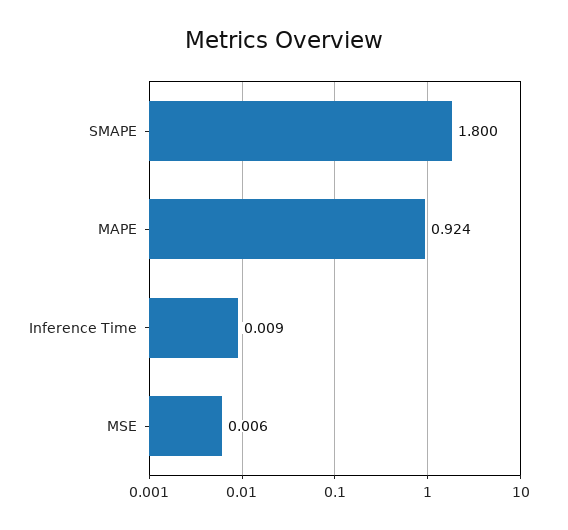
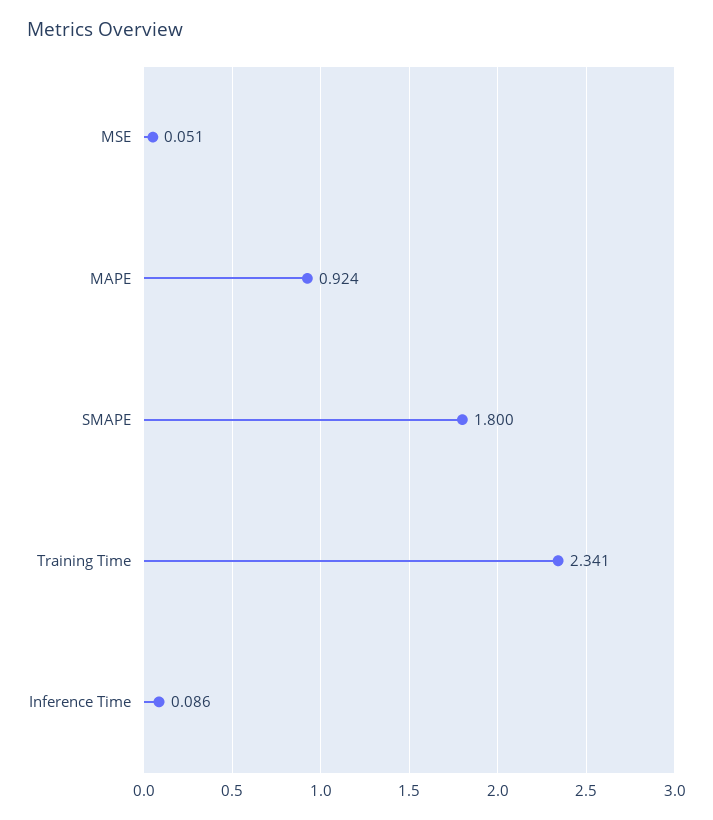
  {
    "SMAPE": 1.8,
    "MAPE": 0.924,
-   "Inference Time": 0.009,
+   "Inference Time": 0.086,
-   "MSE": 0.006
+   "MSE": 0.051,
+   "Training Time": 2.341
  }

